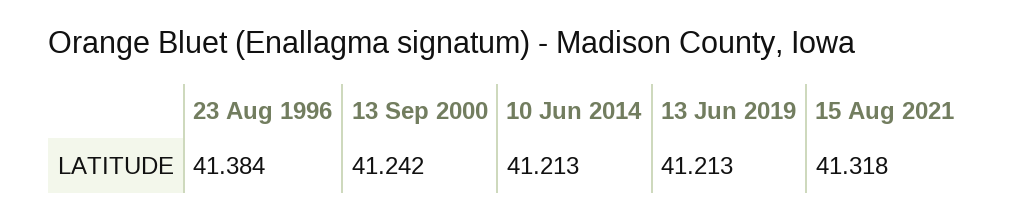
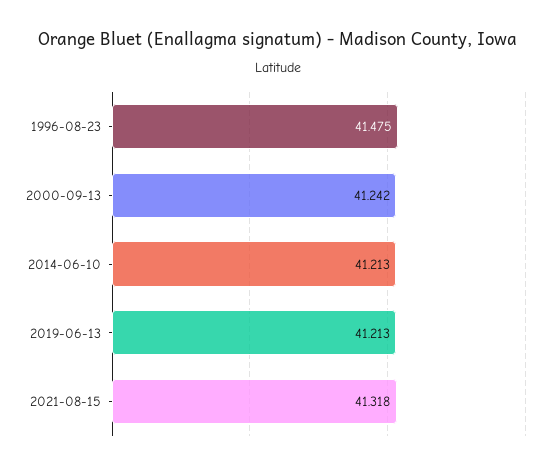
  {
-   "23 Aug 1996": 41.384,
+   "23 Aug 1996": 41.475,
    "13 Sep 2000": 41.242,
    "10 Jun 2014": 41.213,
    "13 Jun 2019": 41.213,
    "15 Aug 2021": 41.318
  }

